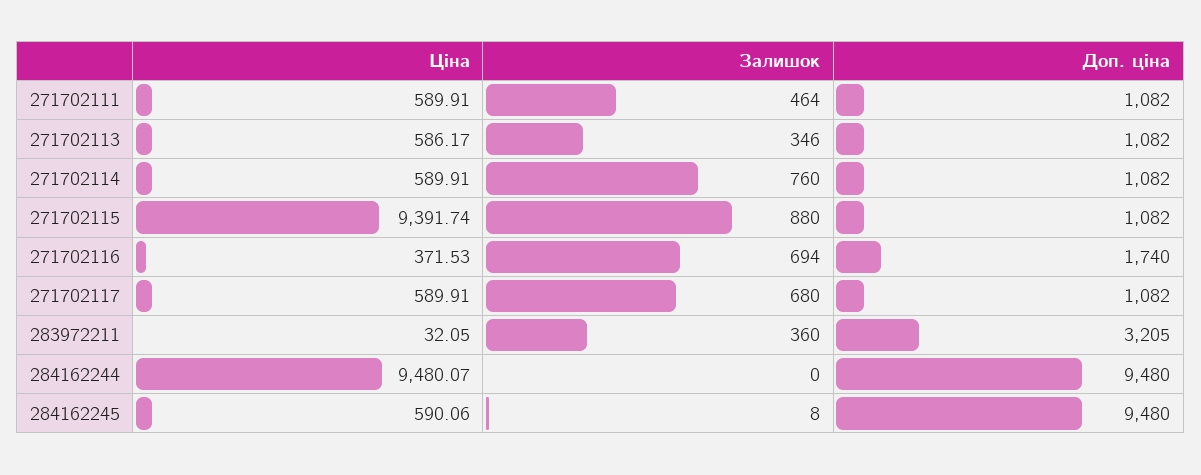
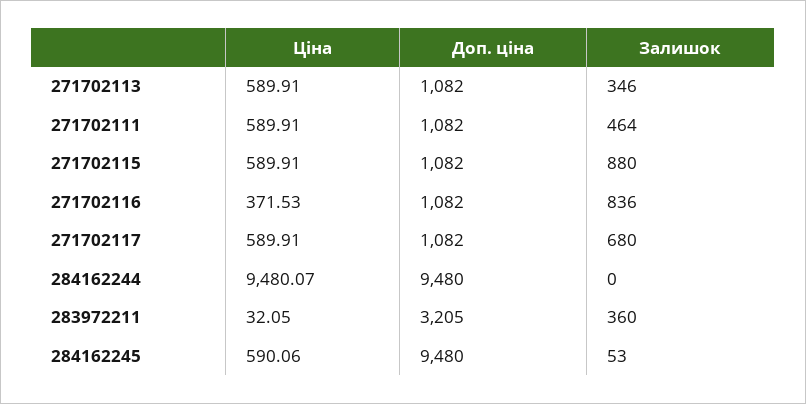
  {
    "Ціна": {
      "271702111": 589.91,
-     "271702113": 586.17,
+     "271702113": 589.91,
-     "271702114": 589.91,
-     "271702115": 9391.74,
+     "271702115": 589.91,
      "271702116": 371.53,
      "271702117": 589.91,
      "283972211": 32.05,
      "284162244": 9480.07,
      "284162245": 590.06
    },
    "Залишок": {
      "271702111": 464,
      "271702113": 346,
-     "271702114": 760,
      "271702115": 880,
-     "271702116": 694,
+     "271702116": 836,
      "271702117": 680,
      "283972211": 360,
      "284162244": 0,
-     "284162245": 8
+     "284162245": 53
    },
    "Доп. ціна": {
      "271702111": 1082,
      "271702113": 1082,
-     "271702114": 1082,
      "271702115": 1082,
-     "271702116": 1740,
+     "271702116": 1082,
      "271702117": 1082,
      "283972211": 3205,
      "284162244": 9480,
      "284162245": 9480
    }
  }

